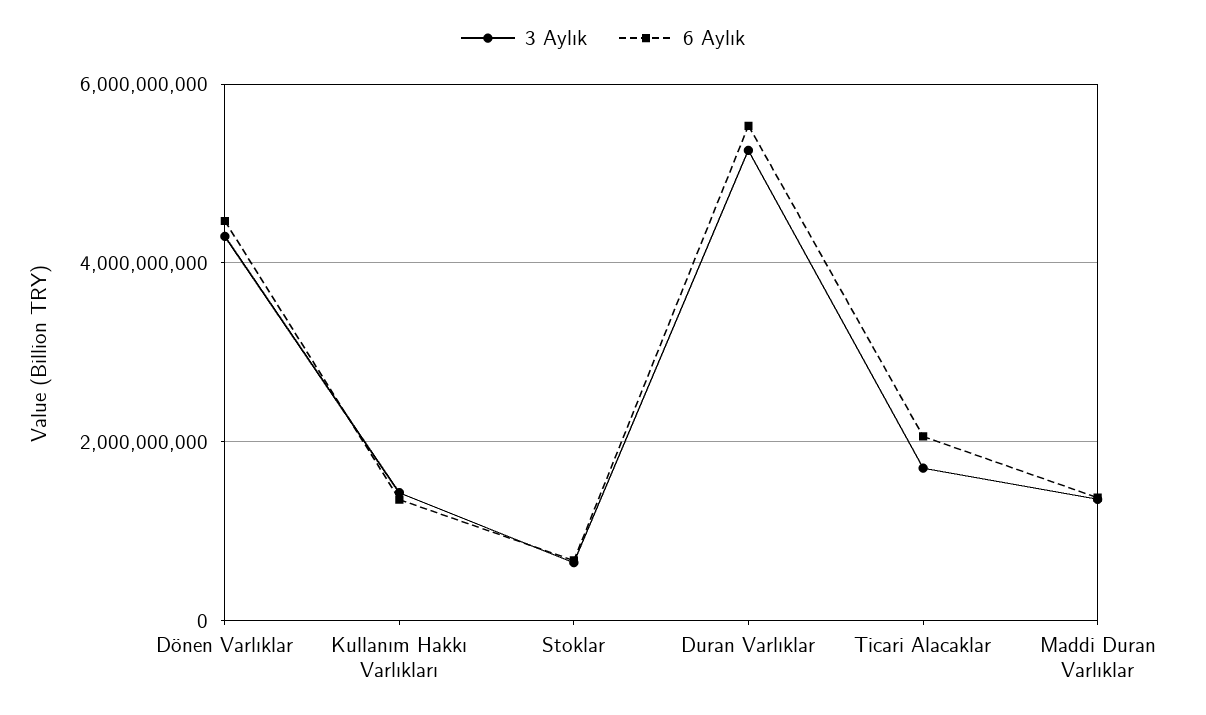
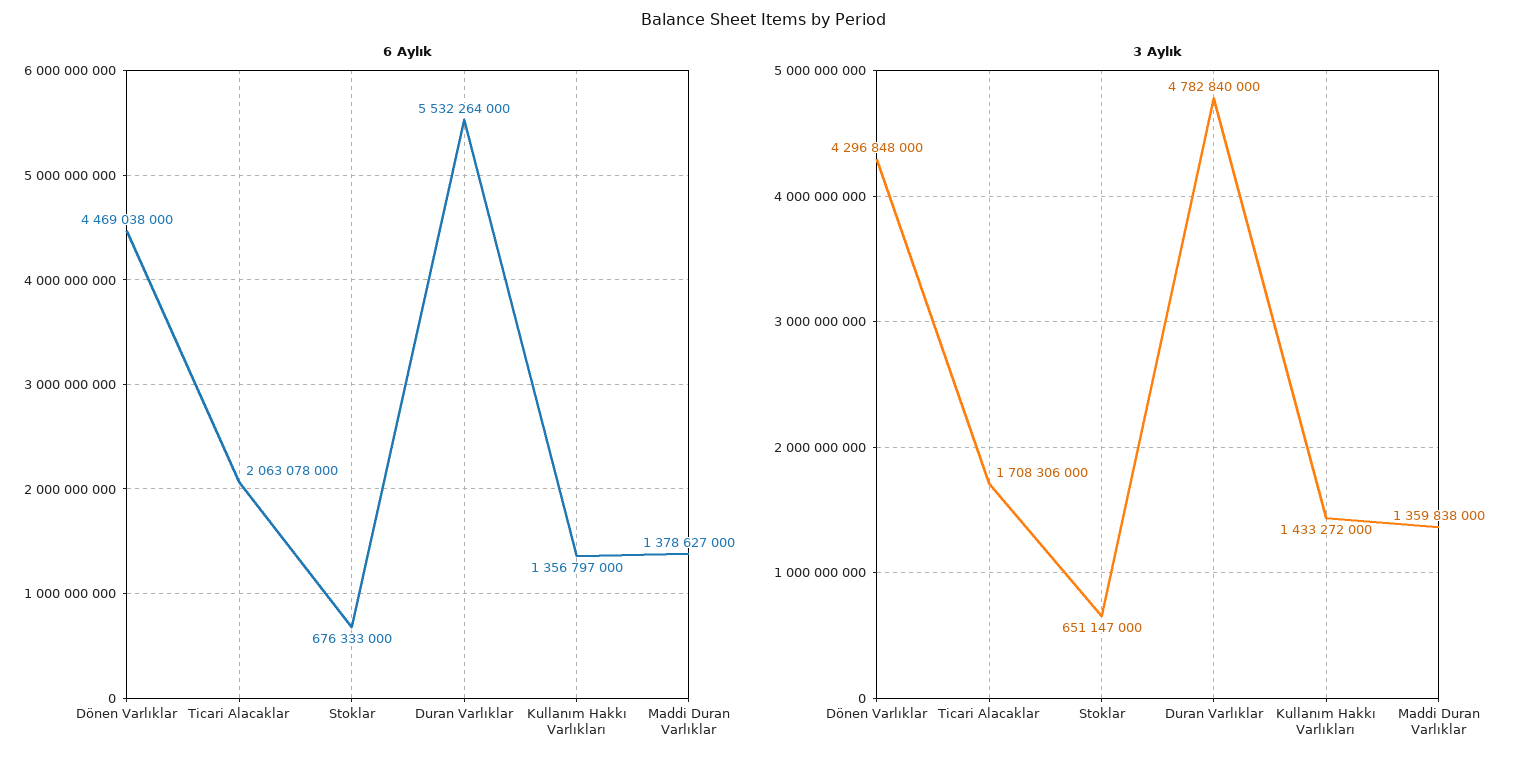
  {
    "3 Aylık": {
      "Dönen Varlıklar": 4296848000,
      "Kullanım Hakkı Varlıkları": 1433272000,
      "Stoklar": 651147000,
-     "Duran Varlıklar": 5200000000,
+     "Duran Varlıklar": 4782840000,
      "Ticari Alacaklar": 1708306000,
      "Maddi Duran Varlıklar": 1359838000
    },
    "6 Aylık": {
      "Dönen Varlıklar": 4469038000,
      "Kullanım Hakkı Varlıkları": 1356797000,
      "Stoklar": 676333000,
      "Duran Varlıklar": 5532264000,
      "Ticari Alacaklar": 2063078000,
      "Maddi Duran Varlıklar": 1378627000
    }
  }

